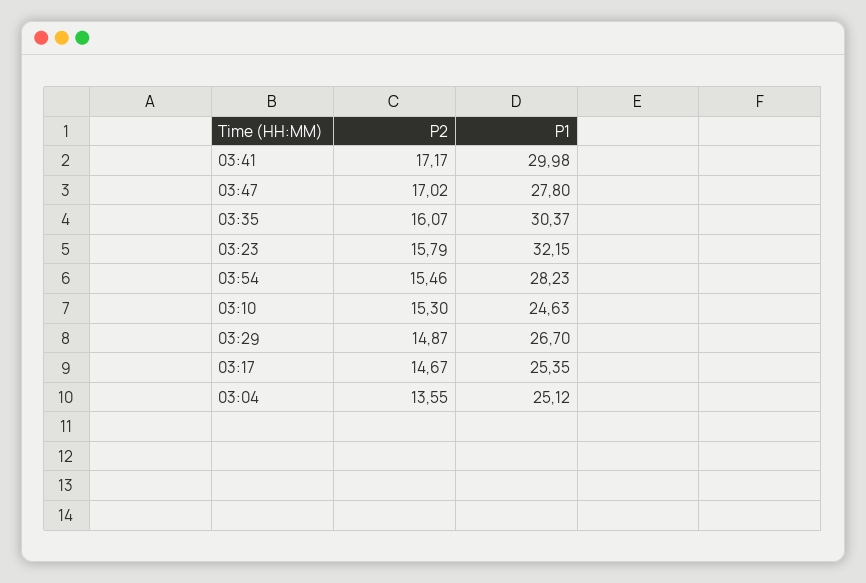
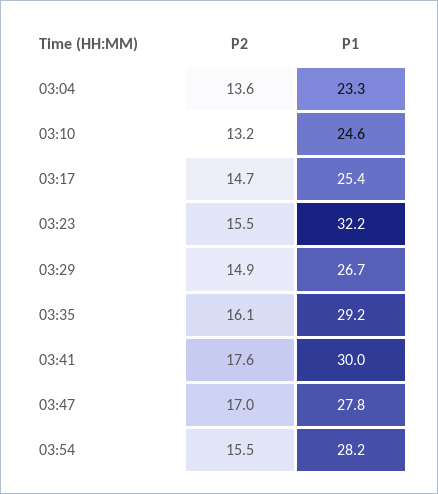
  {
    "P2": {
-     "03:41": 17.17,
+     "03:41": 17.6,
      "03:47": 17.02,
      "03:35": 16.07,
-     "03:23": 15.79,
+     "03:23": 15.5,
      "03:54": 15.46,
-     "03:10": 15.3,
+     "03:10": 13.2,
      "03:29": 14.87,
      "03:17": 14.67,
      "03:04": 13.55
    },
    "P1": {
      "03:41": 29.98,
      "03:47": 27.8,
-     "03:35": 30.37,
+     "03:35": 29.2,
      "03:23": 32.15,
      "03:54": 28.23,
      "03:10": 24.63,
      "03:29": 26.7,
      "03:17": 25.35,
-     "03:04": 25.12
+     "03:04": 23.3
    }
  }

